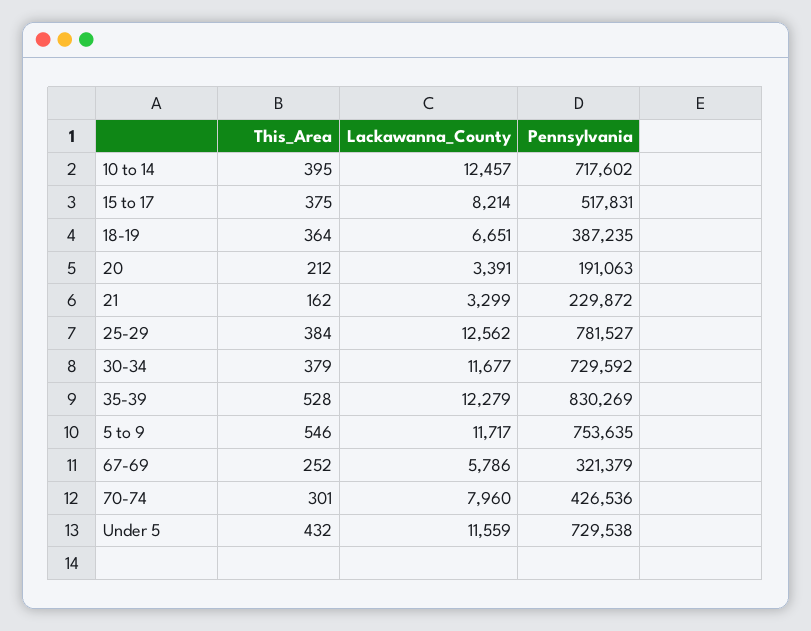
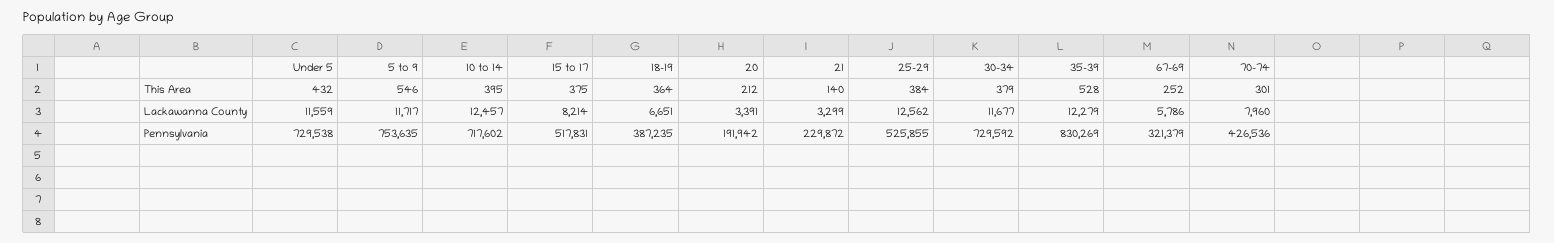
  {
    "This_Area": {
      "10 to 14": 395,
      "15 to 17": 375,
      "18-19": 364,
      "20": 212,
-     "21": 162,
+     "21": 140,
      "25-29": 384,
      "30-34": 379,
      "35-39": 528,
      "5 to 9": 546,
      "67-69": 252,
      "70-74": 301,
      "Under 5": 432
    },
    "Lackawanna_County": {
      "10 to 14": 12457,
      "15 to 17": 8214,
      "18-19": 6651,
      "20": 3391,
      "21": 3299,
      "25-29": 12562,
      "30-34": 11677,
      "35-39": 12279,
      "5 to 9": 11717,
      "67-69": 5786,
      "70-74": 7960,
      "Under 5": 11559
    },
    "Pennsylvania": {
      "10 to 14": 717602,
      "15 to 17": 517831,
      "18-19": 387235,
-     "20": 191063,
+     "20": 191942,
      "21": 229872,
-     "25-29": 781527,
+     "25-29": 525855,
      "30-34": 729592,
      "35-39": 830269,
      "5 to 9": 753635,
      "67-69": 321379,
      "70-74": 426536,
      "Under 5": 729538
    }
  }

